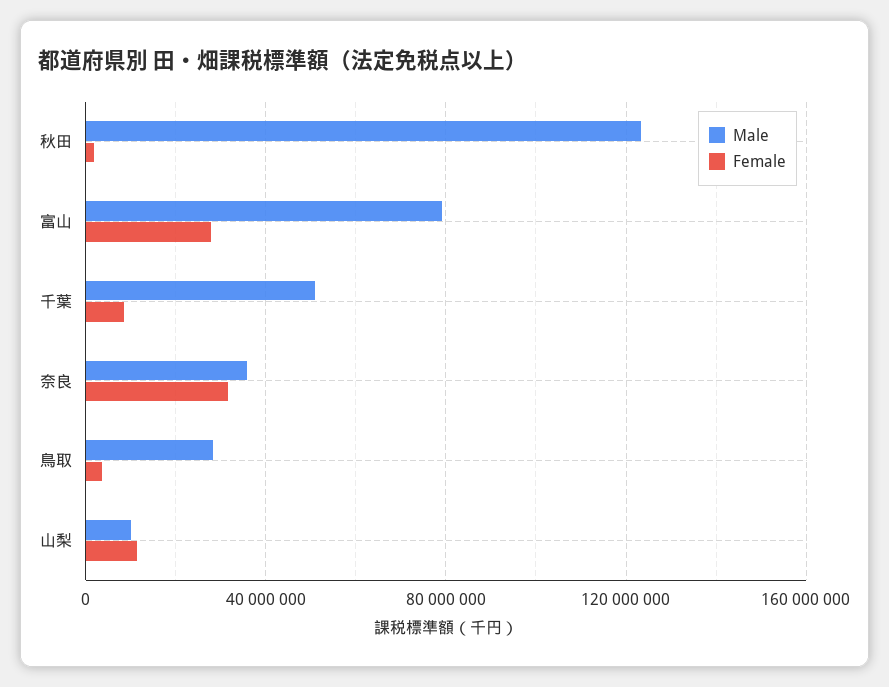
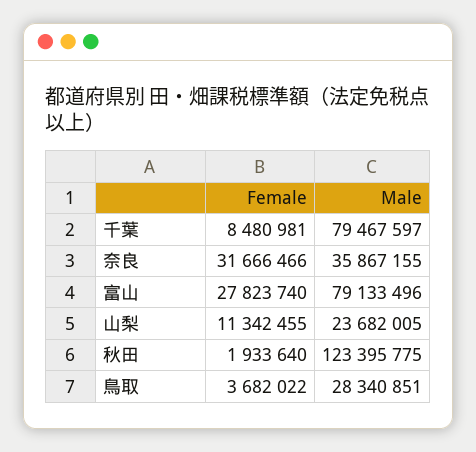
  {
    "Male": {
      "秋田": 123395775,
      "富山": 79133496,
-     "千葉": 50000000,
+     "千葉": 79467597,
      "奈良": 35867155,
      "鳥取": 28340851,
-     "山梨": 10000000
+     "山梨": 23682005
    },
    "Female": {
      "秋田": 1933640,
      "富山": 27823740,
      "千葉": 8480981,
      "奈良": 31666466,
      "鳥取": 3682022,
      "山梨": 11342455
    }
  }

